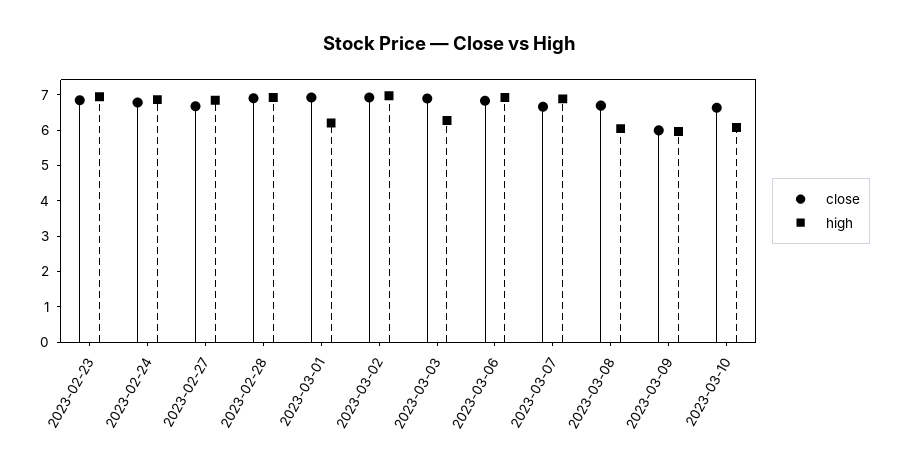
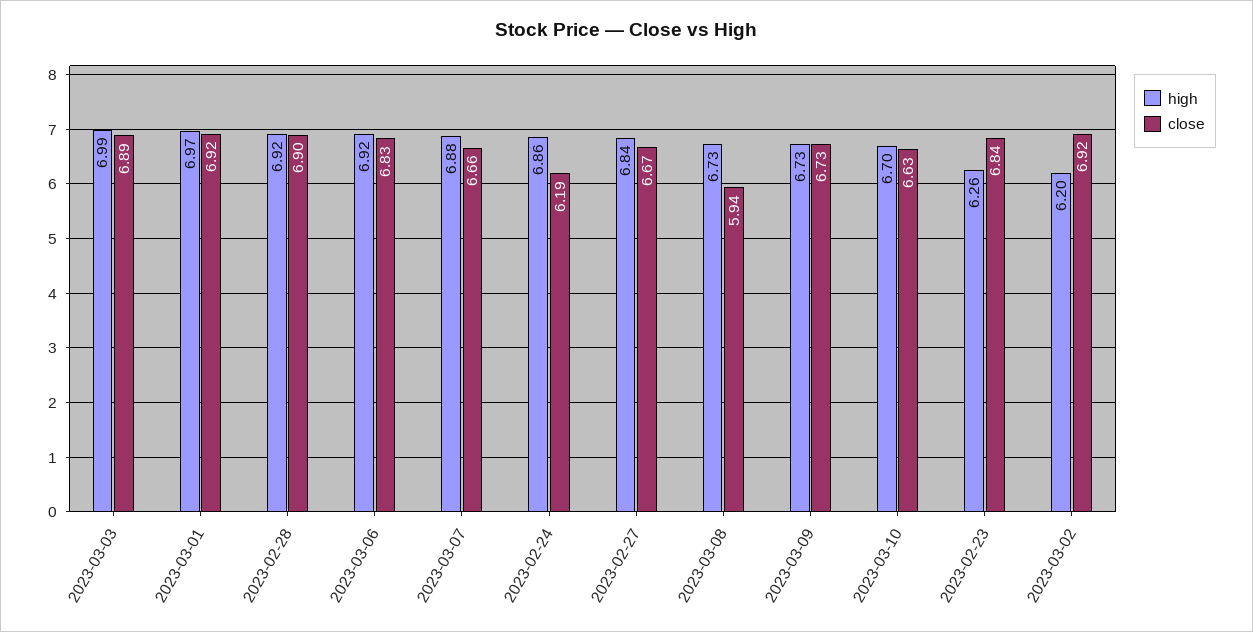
  {
    "close": {
      "2023-02-23": 6.84,
-     "2023-02-24": 6.75,
+     "2023-02-24": 6.19,
      "2023-02-27": 6.67,
      "2023-02-28": 6.9,
      "2023-03-01": 6.92,
      "2023-03-02": 6.92,
      "2023-03-03": 6.89,
      "2023-03-06": 6.83,
      "2023-03-07": 6.66,
-     "2023-03-08": 6.75,
+     "2023-03-08": 5.94,
-     "2023-03-09": 6,
+     "2023-03-09": 6.73,
      "2023-03-10": 6.63
    },
    "high": {
-     "2023-02-23": 7,
+     "2023-02-23": 6.26,
      "2023-02-24": 6.86,
      "2023-02-27": 6.84,
      "2023-02-28": 6.92,
-     "2023-03-01": 6.25,
+     "2023-03-01": 6.97,
-     "2023-03-02": 7,
+     "2023-03-02": 6.2,
-     "2023-03-03": 6.25,
+     "2023-03-03": 6.99,
      "2023-03-06": 6.92,
      "2023-03-07": 6.88,
-     "2023-03-08": 6,
+     "2023-03-08": 6.73,
-     "2023-03-09": 6,
+     "2023-03-09": 6.73,
-     "2023-03-10": 6
+     "2023-03-10": 6.7
    }
  }

